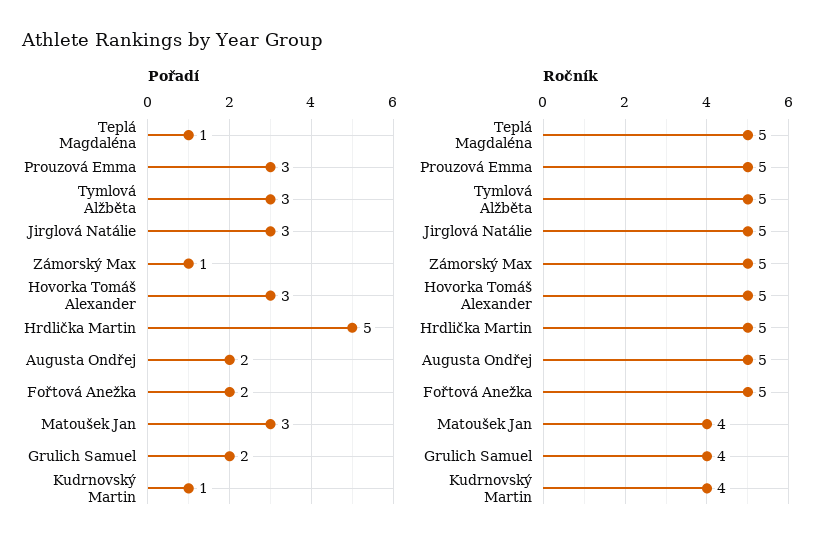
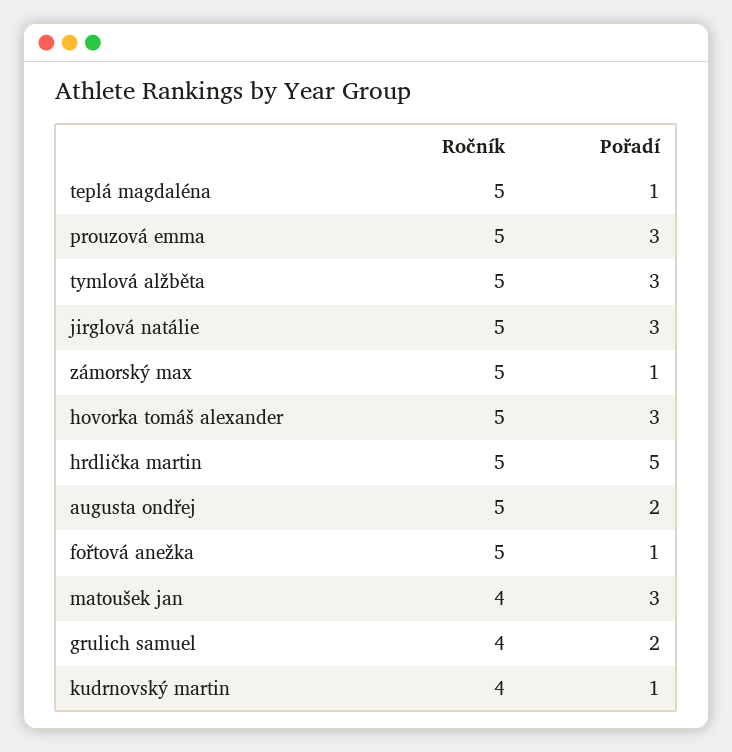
  {
    "Pořadí": {
      "Teplá Magdaléna": 1,
      "Prouzová Emma": 3,
      "Tymlová Alžběta": 3,
      "Jirglová Natálie": 3,
      "Zámorský Max": 1,
      "Hovorka Tomáš Alexander": 3,
      "Hrdlička Martin": 5,
      "Augusta Ondřej": 2,
-     "Fořtová Anežka": 2,
+     "Fořtová Anežka": 1,
      "Matoušek Jan": 3,
      "Grulich Samuel": 2,
      "Kudrnovský Martin": 1
    },
    "Ročník": {
      "Teplá Magdaléna": 5,
      "Prouzová Emma": 5,
      "Tymlová Alžběta": 5,
      "Jirglová Natálie": 5,
      "Zámorský Max": 5,
      "Hovorka Tomáš Alexander": 5,
      "Hrdlička Martin": 5,
      "Augusta Ondřej": 5,
      "Fořtová Anežka": 5,
      "Matoušek Jan": 4,
      "Grulich Samuel": 4,
      "Kudrnovský Martin": 4
    }
  }

